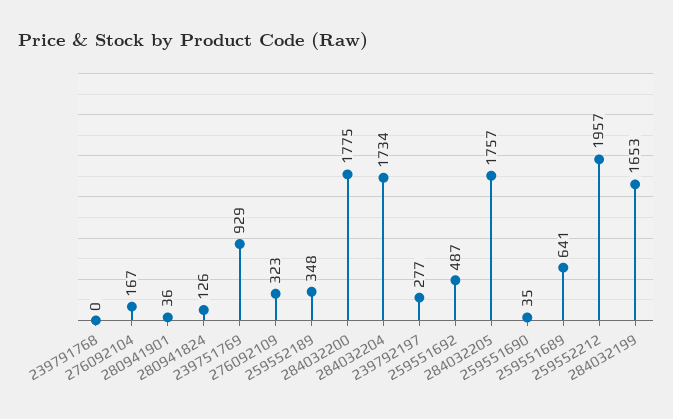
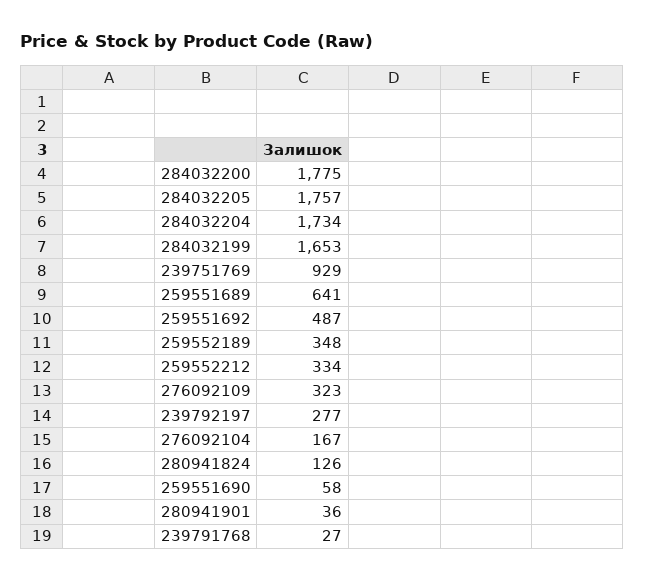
  {
-   "239791768": 0,
+   "239791768": 27,
    "276092104": 167,
    "280941901": 36,
    "280941824": 126,
    "239751769": 929,
    "276092109": 323,
    "259552189": 348,
    "284032200": 1775,
    "284032204": 1734,
    "239792197": 277,
    "259551692": 487,
    "284032205": 1757,
-   "259551690": 35,
+   "259551690": 58,
    "259551689": 641,
-   "259552212": 1957,
+   "259552212": 334,
    "284032199": 1653
  }

